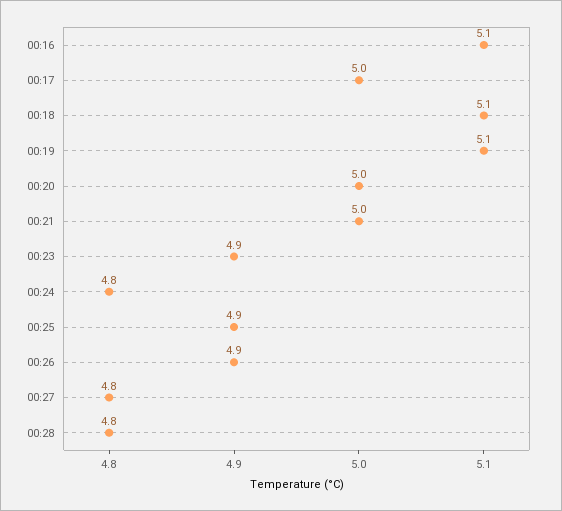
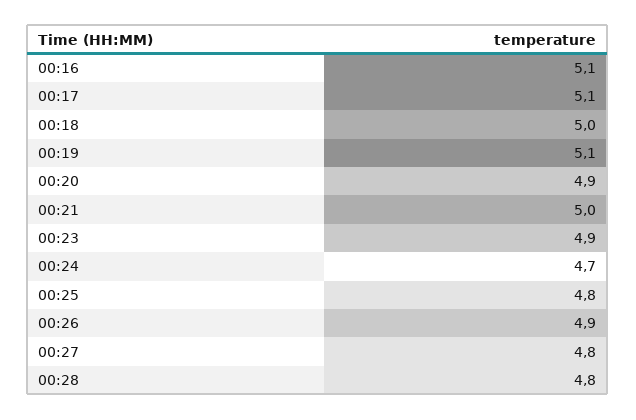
  {
    "00:16": 5.1,
-   "00:17": 5,
+   "00:17": 5.1,
-   "00:18": 5.1,
+   "00:18": 5,
    "00:19": 5.1,
-   "00:20": 5,
+   "00:20": 4.9,
    "00:21": 5,
    "00:23": 4.9,
-   "00:24": 4.8,
+   "00:24": 4.7,
-   "00:25": 4.9,
+   "00:25": 4.8,
    "00:26": 4.9,
    "00:27": 4.8,
    "00:28": 4.8
  }

